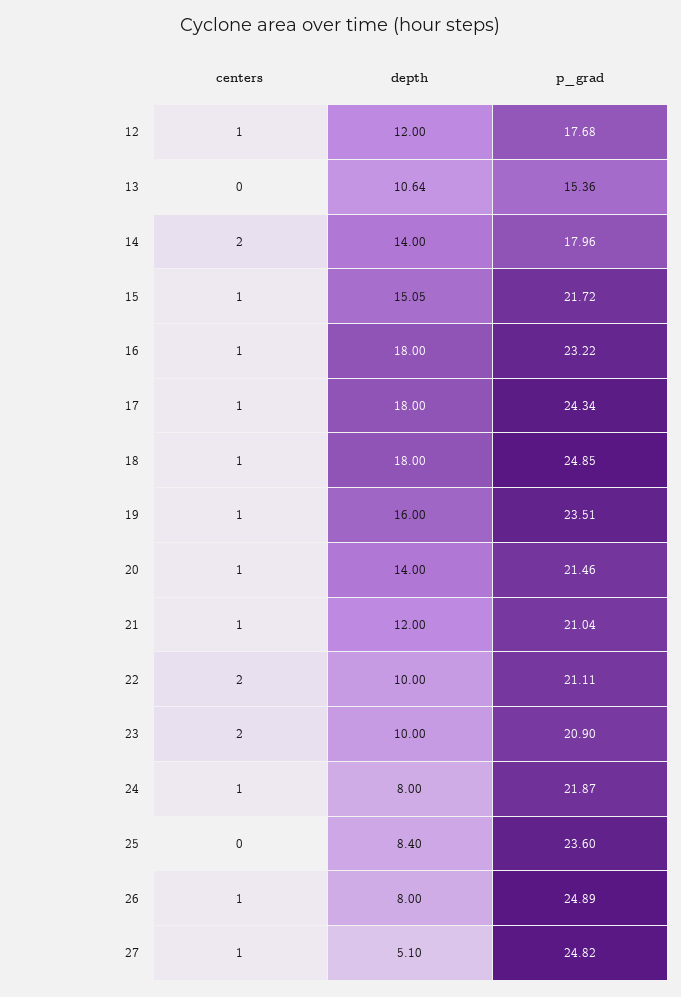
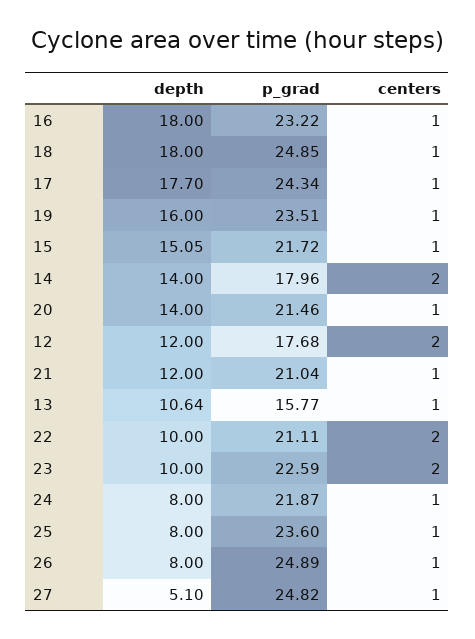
  {
    "centers": {
-     "12": 1,
+     "12": 2,
-     "13": 0,
+     "13": 1,
      "14": 2,
      "15": 1,
      "16": 1,
      "17": 1,
      "18": 1,
      "19": 1,
      "20": 1,
      "21": 1,
      "22": 2,
      "23": 2,
      "24": 1,
-     "25": 0,
+     "25": 1,
      "26": 1,
      "27": 1
    },
    "depth": {
      "12": 12,
      "13": 10.64,
      "14": 14,
      "15": 15.05,
      "16": 18,
-     "17": 18,
+     "17": 17.7,
      "18": 18,
      "19": 16,
      "20": 14,
      "21": 12,
      "22": 10,
      "23": 10,
      "24": 8,
-     "25": 8.4,
+     "25": 8,
      "26": 8,
      "27": 5.1
    },
    "p_grad": {
      "12": 17.68,
-     "13": 15.36,
+     "13": 15.77,
      "14": 17.96,
      "15": 21.72,
      "16": 23.22,
      "17": 24.34,
      "18": 24.85,
      "19": 23.51,
      "20": 21.46,
      "21": 21.04,
      "22": 21.11,
-     "23": 20.9,
+     "23": 22.59,
      "24": 21.87,
      "25": 23.6,
      "26": 24.89,
      "27": 24.82
    }
  }

